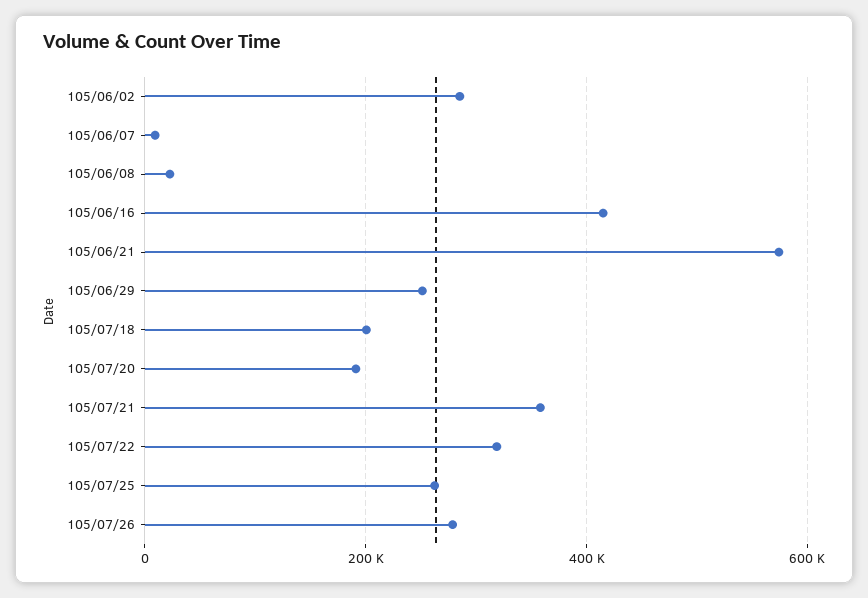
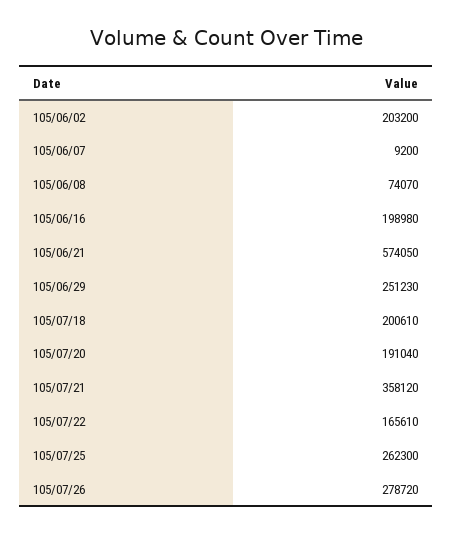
  {
-   "105/06/02": 280000,
+   "105/06/02": 203200,
    "105/06/07": 9200,
-   "105/06/08": 20000,
+   "105/06/08": 74070,
-   "105/06/16": 420000,
+   "105/06/16": 198980,
    "105/06/21": 574050,
    "105/06/29": 251230,
    "105/07/18": 200610,
    "105/07/20": 191040,
    "105/07/21": 358120,
-   "105/07/22": 320000,
+   "105/07/22": 165610,
    "105/07/25": 262300,
    "105/07/26": 278720
  }

